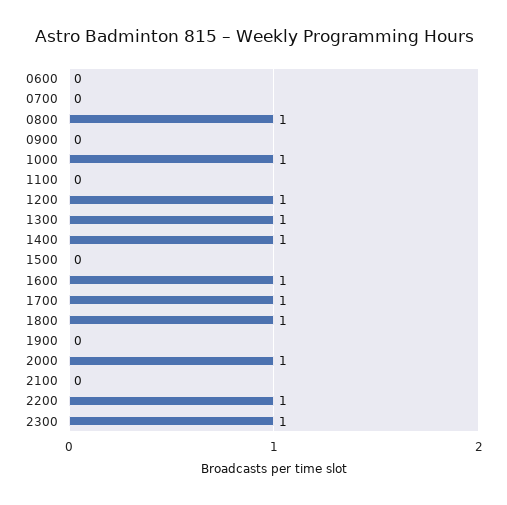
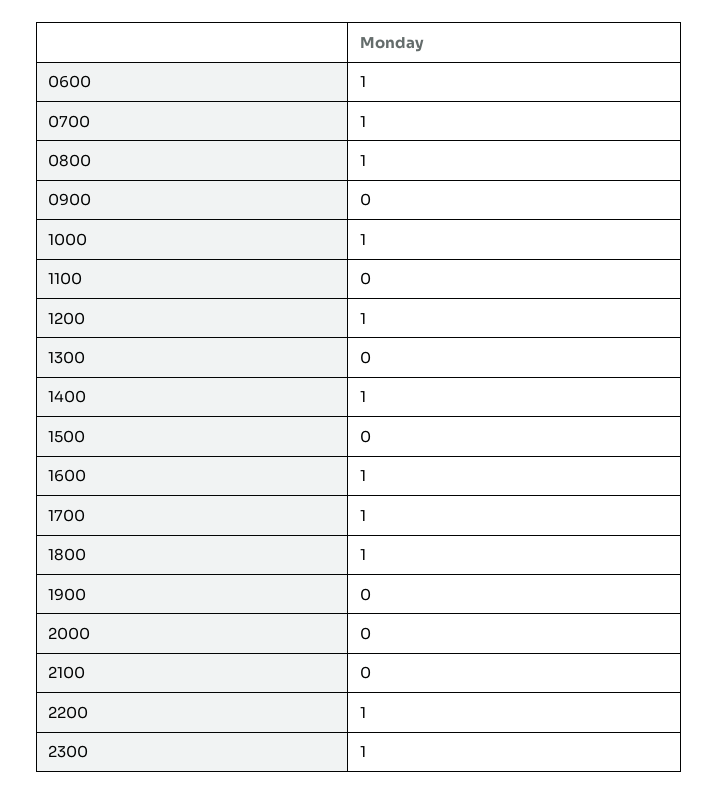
  {
-   "0600": 0,
+   "0600": 1,
-   "0700": 0,
+   "0700": 1,
    "0800": 1,
    "0900": 0,
    "1000": 1,
    "1100": 0,
    "1200": 1,
-   "1300": 1,
+   "1300": 0,
    "1400": 1,
    "1500": 0,
    "1600": 1,
    "1700": 1,
    "1800": 1,
    "1900": 0,
-   "2000": 1,
+   "2000": 0,
    "2100": 0,
    "2200": 1,
    "2300": 1
  }

